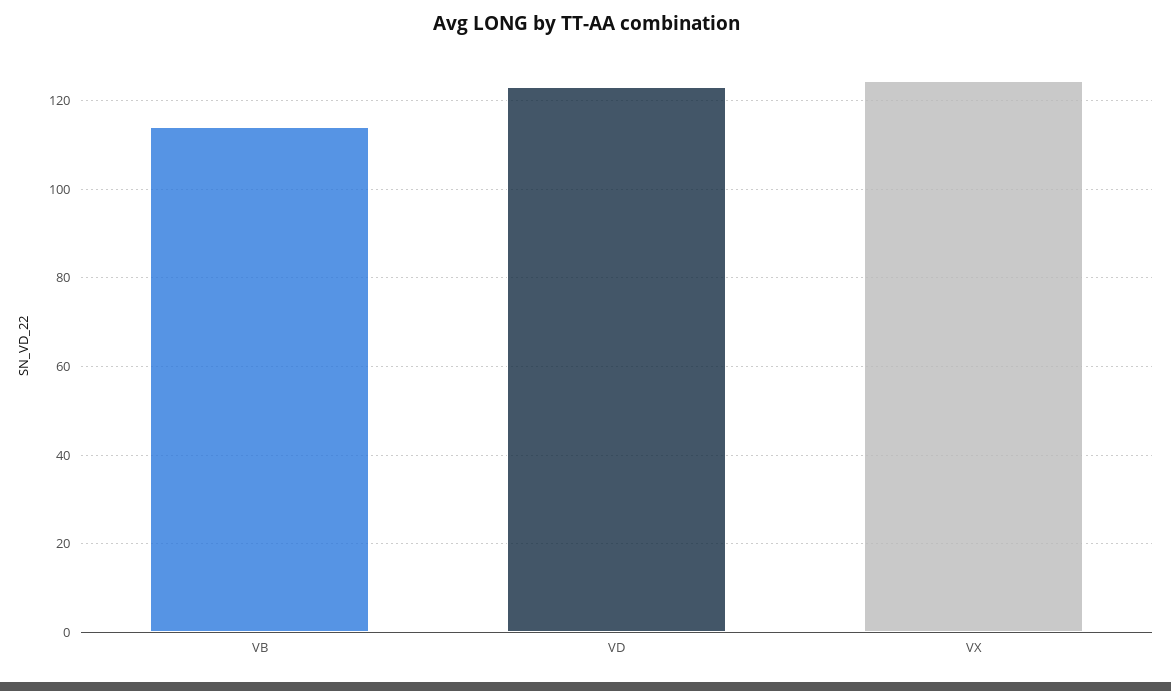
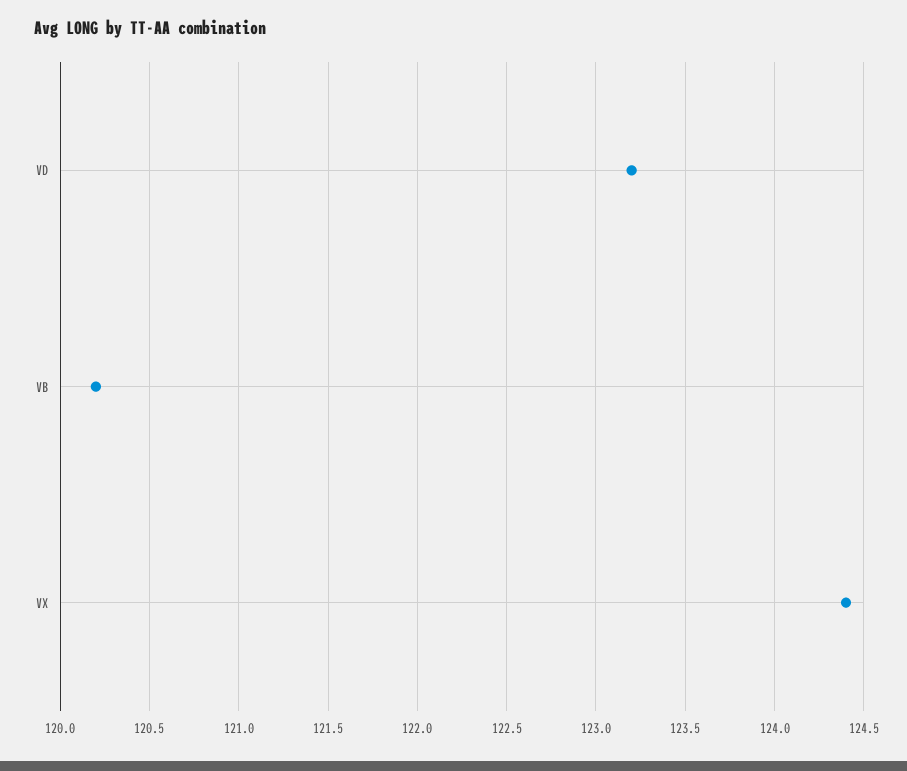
  {
-   "VB": 114,
+   "VB": 120.2,
    "VD": 123.2,
    "VX": 124.4
  }

